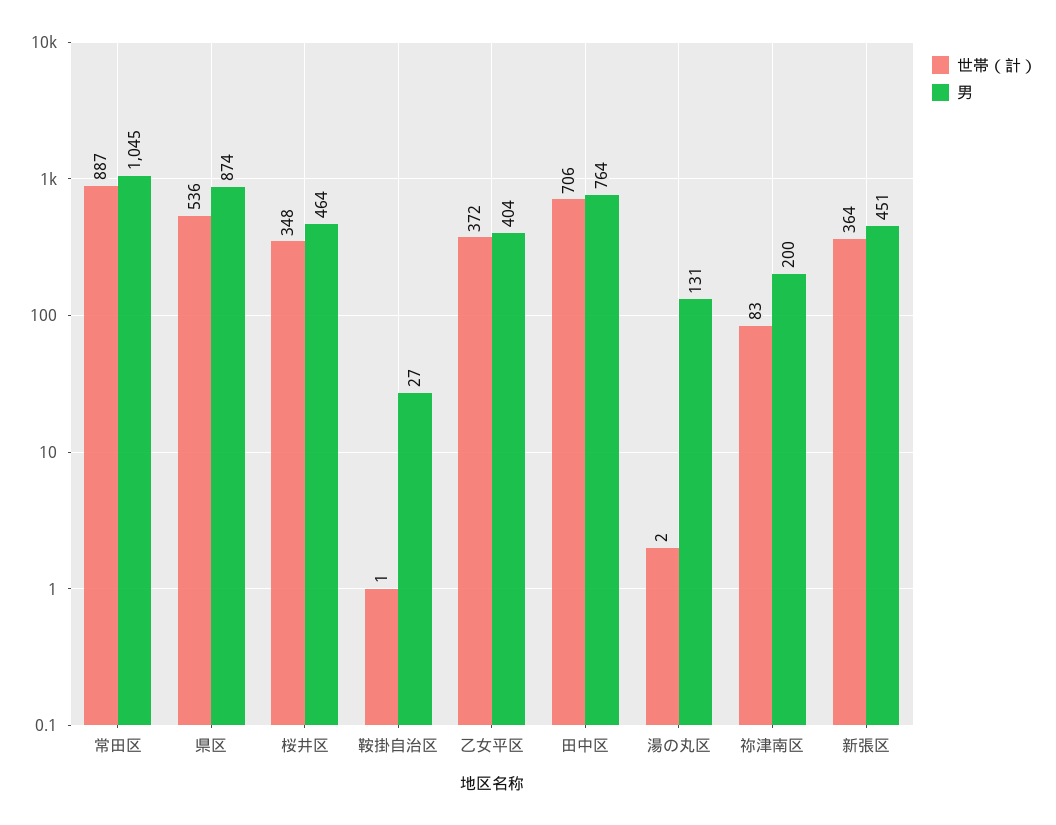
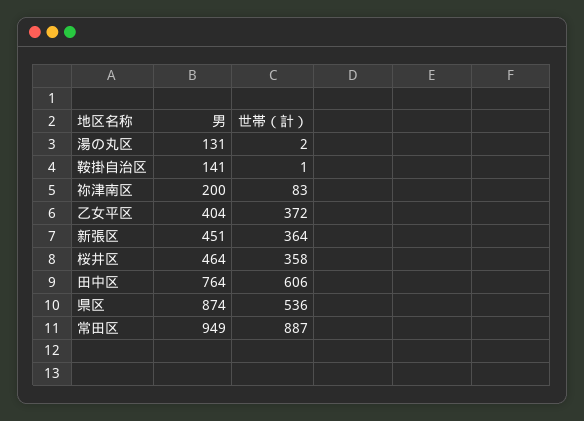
  {
    "世帯（計）": {
      "常田区": 887,
      "県区": 536,
-     "桜井区": 348,
+     "桜井区": 358,
      "鞍掛自治区": 1,
      "乙女平区": 372,
-     "田中区": 706,
+     "田中区": 606,
      "湯の丸区": 2,
      "祢津南区": 83,
      "新張区": 364
    },
    "男": {
-     "常田区": 1045,
+     "常田区": 949,
      "県区": 874,
      "桜井区": 464,
-     "鞍掛自治区": 27,
+     "鞍掛自治区": 141,
      "乙女平区": 404,
      "田中区": 764,
      "湯の丸区": 131,
      "祢津南区": 200,
      "新張区": 451
    }
  }

